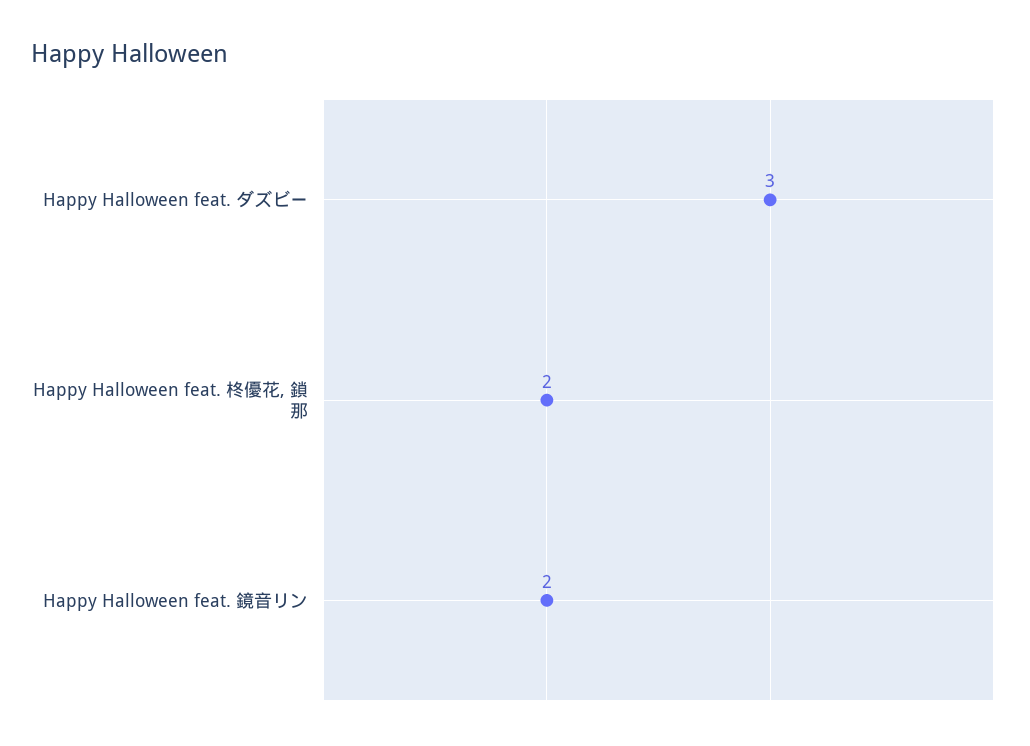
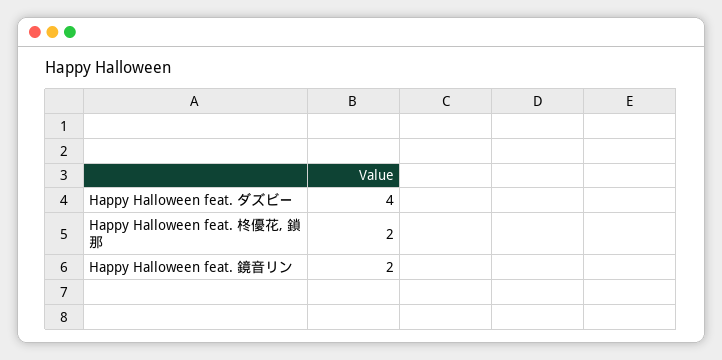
  {
-   "Happy Halloween feat. ダズビー": 3,
+   "Happy Halloween feat. ダズビー": 4,
    "Happy Halloween feat. 柊優花, 鎖那": 2,
    "Happy Halloween feat. 鏡音リン": 2
  }

